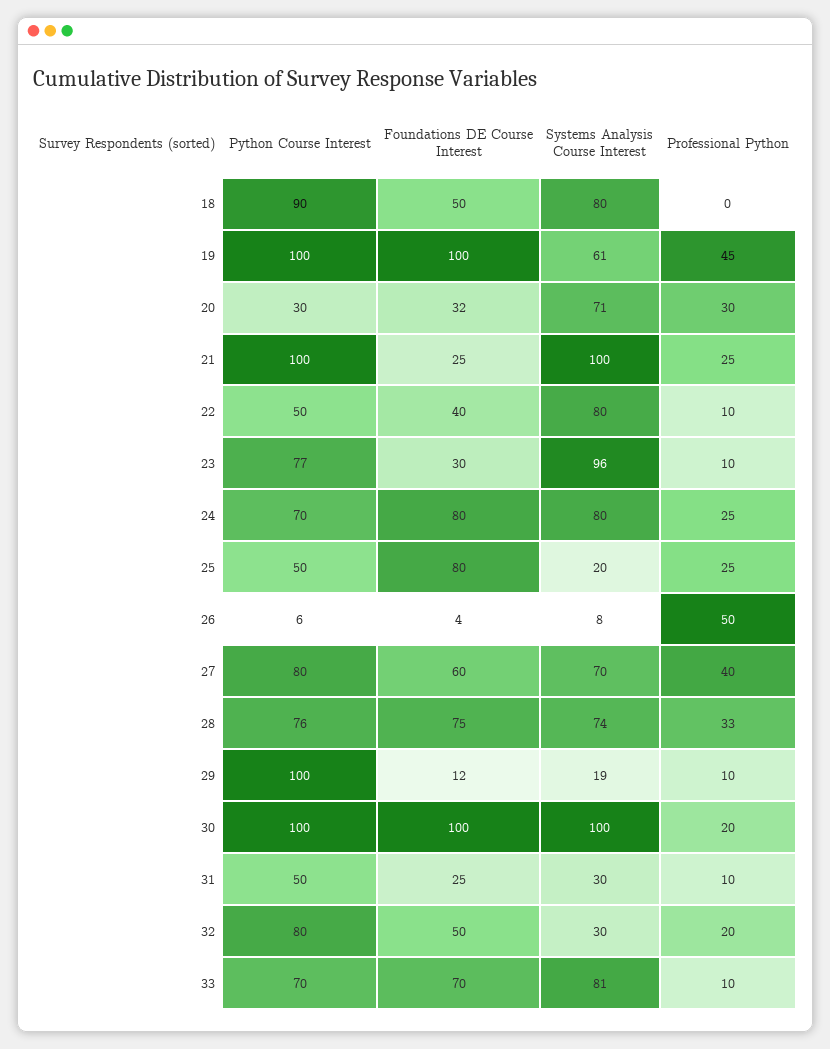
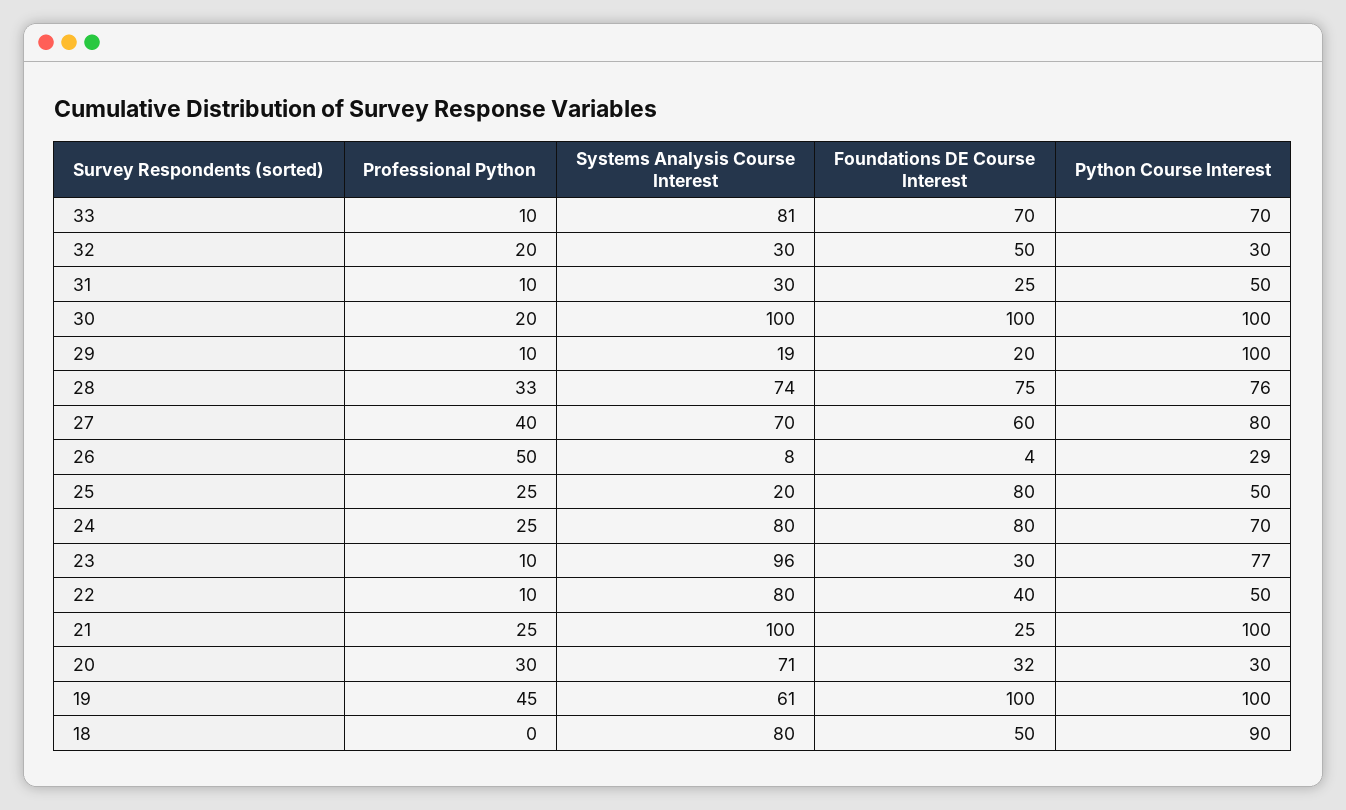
  {
    "Python Course Interest": {
      "18": 90,
      "19": 100,
      "20": 30,
      "21": 100,
      "22": 50,
      "23": 77,
      "24": 70,
      "25": 50,
-     "26": 6,
+     "26": 29,
      "27": 80,
      "28": 76,
      "29": 100,
      "30": 100,
      "31": 50,
-     "32": 80,
+     "32": 30,
      "33": 70
    },
    "Foundations DE Course Interest": {
      "18": 50,
      "19": 100,
      "20": 32,
      "21": 25,
      "22": 40,
      "23": 30,
      "24": 80,
      "25": 80,
      "26": 4,
      "27": 60,
      "28": 75,
-     "29": 12,
+     "29": 20,
      "30": 100,
      "31": 25,
      "32": 50,
      "33": 70
    },
    "Systems Analysis Course Interest": {
      "18": 80,
      "19": 61,
      "20": 71,
      "21": 100,
      "22": 80,
      "23": 96,
      "24": 80,
      "25": 20,
      "26": 8,
      "27": 70,
      "28": 74,
      "29": 19,
      "30": 100,
      "31": 30,
      "32": 30,
      "33": 81
    },
    "Professional Python": {
      "18": 0,
      "19": 45,
      "20": 30,
      "21": 25,
      "22": 10,
      "23": 10,
      "24": 25,
      "25": 25,
      "26": 50,
      "27": 40,
      "28": 33,
      "29": 10,
      "30": 20,
      "31": 10,
      "32": 20,
      "33": 10
    }
  }

